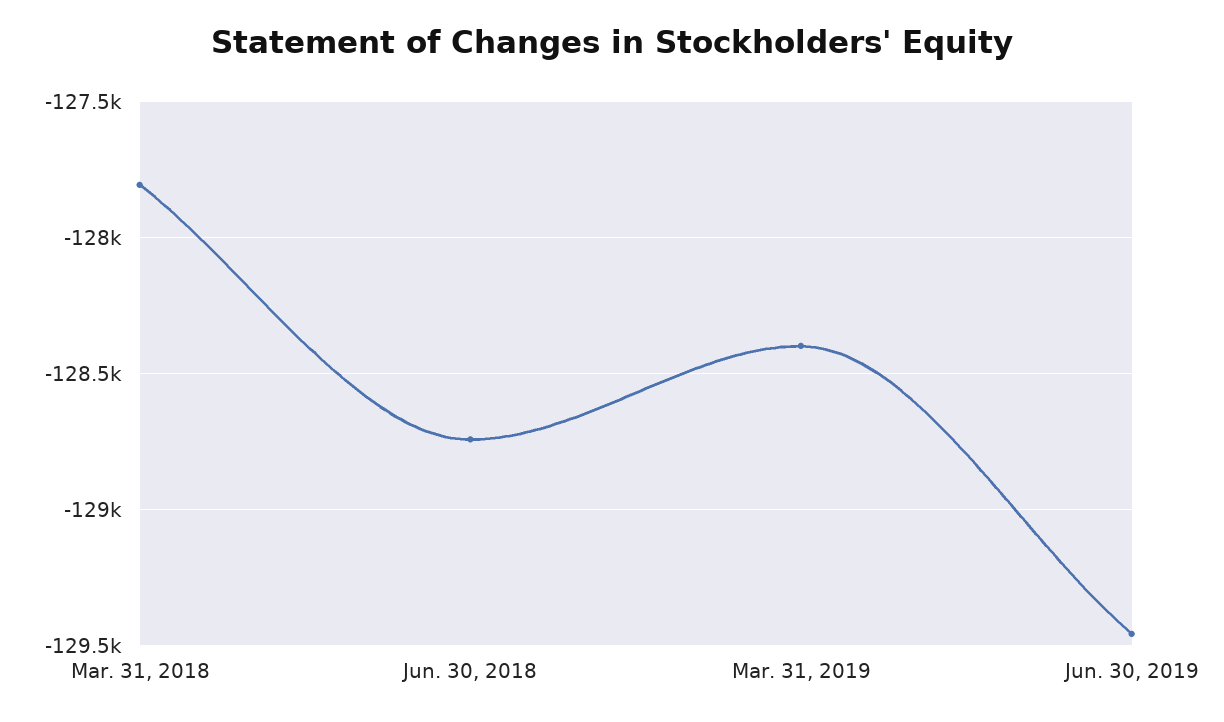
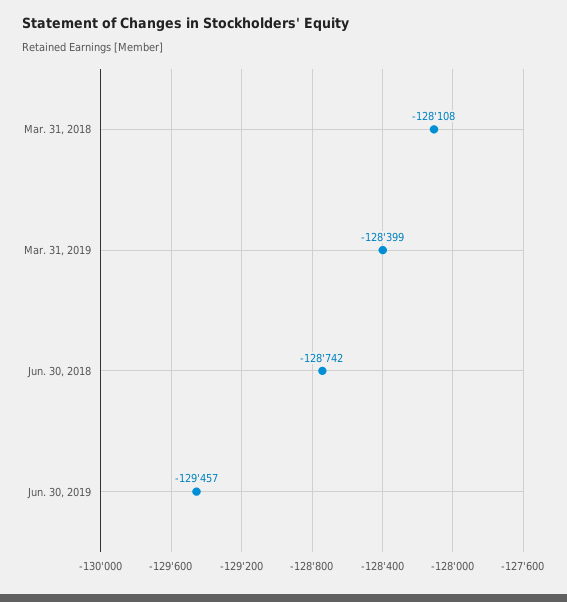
  {
-   "Mar. 31, 2018": -127800,
+   "Mar. 31, 2018": -128108,
    "Jun. 30, 2018": -128742,
    "Mar. 31, 2019": -128399,
    "Jun. 30, 2019": -129457
  }

